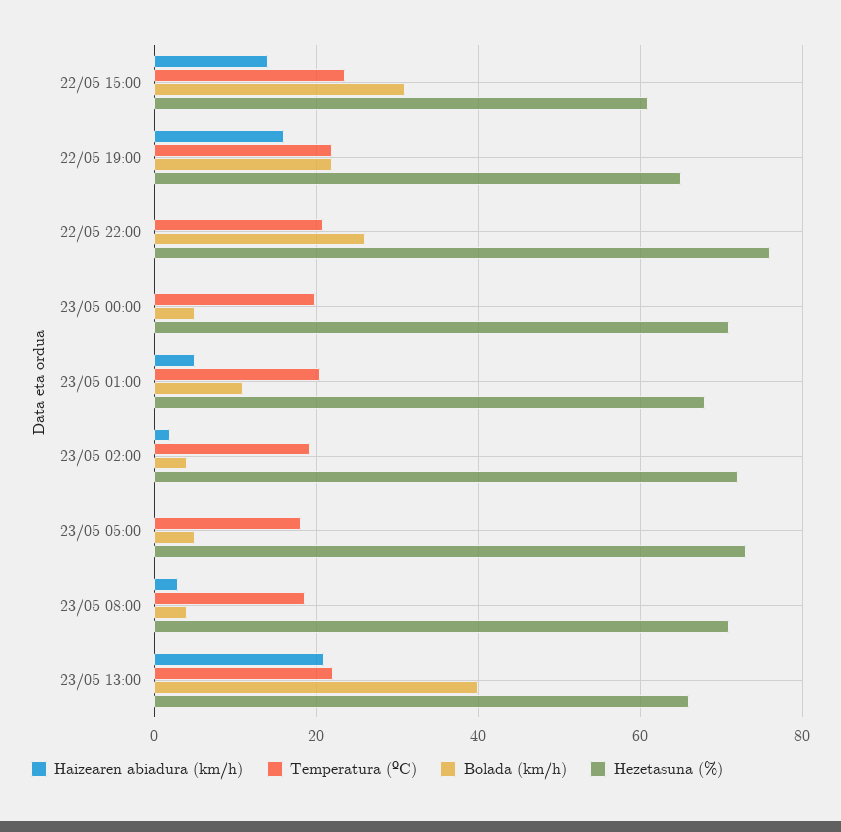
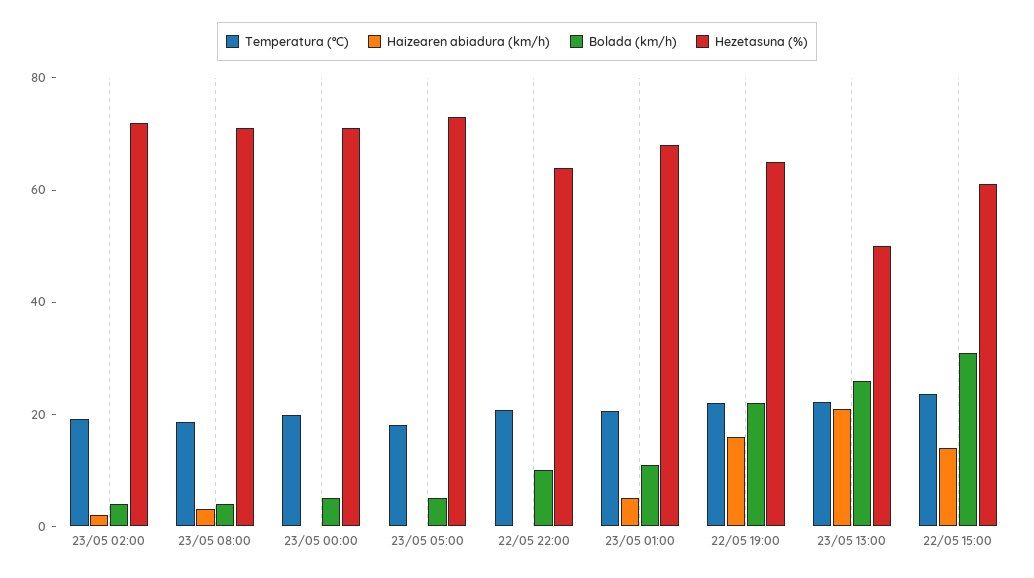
  {
    "Haizearen abiadura (km/h)": {
      "22/05 15:00": 14,
      "22/05 19:00": 16,
      "22/05 22:00": 0,
      "23/05 00:00": 0,
      "23/05 01:00": 6,
      "23/05 02:00": 2,
      "23/05 05:00": 0,
      "23/05 08:00": 4,
      "23/05 13:00": 22
    },
    "Temperatura (ºC)": {
      "22/05 15:00": 24,
      "22/05 19:00": 22,
      "22/05 22:00": 20,
      "23/05 00:00": 20,
      "23/05 01:00": 20,
      "23/05 02:00": 20,
      "23/05 05:00": 18,
      "23/05 08:00": 18,
      "23/05 13:00": 22
    },
    "Bolada (km/h)": {
      "22/05 15:00": 32,
      "22/05 19:00": 22,
-     "22/05 22:00": 26,
+     "22/05 22:00": 10,
      "23/05 00:00": 6,
      "23/05 01:00": 12,
      "23/05 02:00": 4,
      "23/05 05:00": 6,
      "23/05 08:00": 4,
-     "23/05 13:00": 40
+     "23/05 13:00": 25
    },
    "Hezetasuna (%)": {
      "22/05 15:00": 62,
      "22/05 19:00": 66,
-     "22/05 22:00": 76,
+     "22/05 22:00": 65,
      "23/05 00:00": 72,
      "23/05 01:00": 68,
      "23/05 02:00": 72,
      "23/05 05:00": 74,
      "23/05 08:00": 72,
-     "23/05 13:00": 66
+     "23/05 13:00": 50
    }
  }

